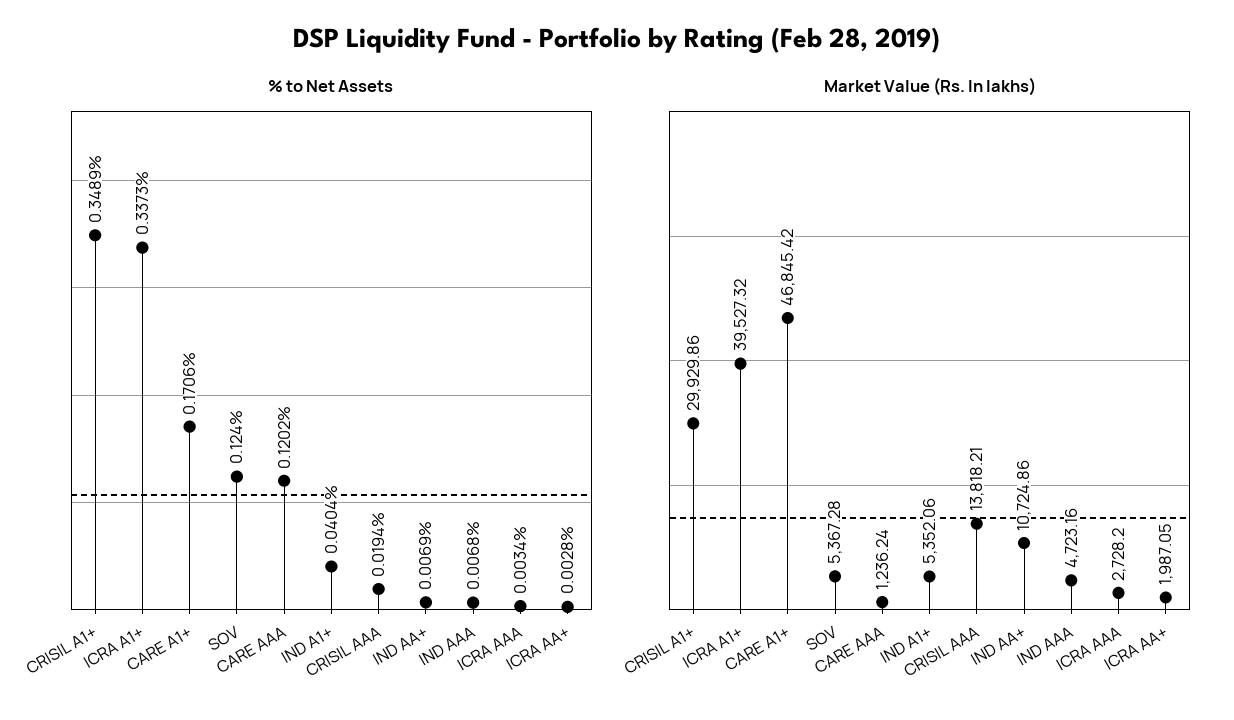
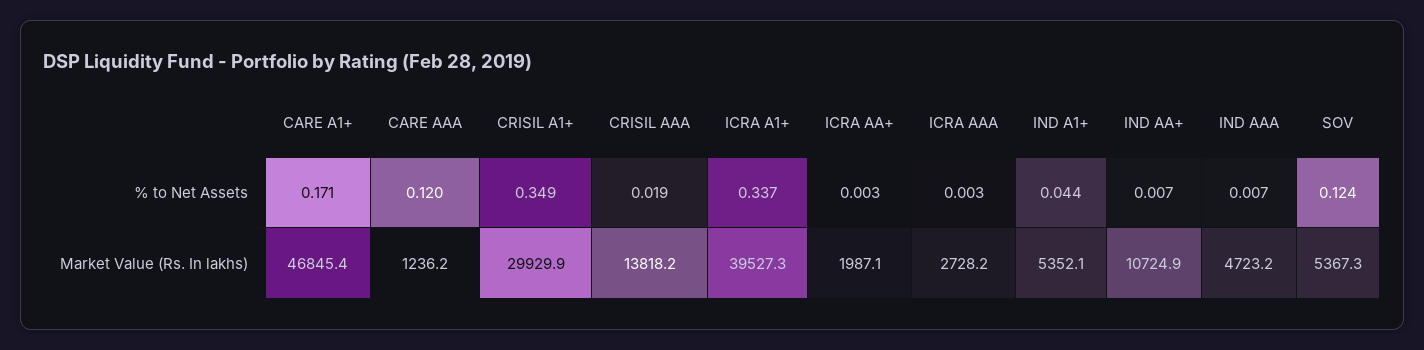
  {
    "% to Net Assets": {
      "CRISIL A1+": 0.3489,
      "ICRA A1+": 0.3373,
      "CARE A1+": 0.1706,
      "SOV": 0.124,
      "CARE AAA": 0.1202,
-     "IND A1+": 0.0404,
+     "IND A1+": 0.044,
      "CRISIL AAA": 0.0194,
      "IND AA+": 0.0069,
      "IND AAA": 0.0068,
      "ICRA AAA": 0.0034,
      "ICRA AA+": 0.0028
    },
    "Market Value (Rs. In lakhs)": {
      "CRISIL A1+": 29929.86,
      "ICRA A1+": 39527.32,
      "CARE A1+": 46845.42,
      "SOV": 5367.28,
      "CARE AAA": 1236.24,
      "IND A1+": 5352.06,
      "CRISIL AAA": 13818.21,
      "IND AA+": 10724.86,
      "IND AAA": 4723.16,
      "ICRA AAA": 2728.2,
      "ICRA AA+": 1987.05
    }
  }

